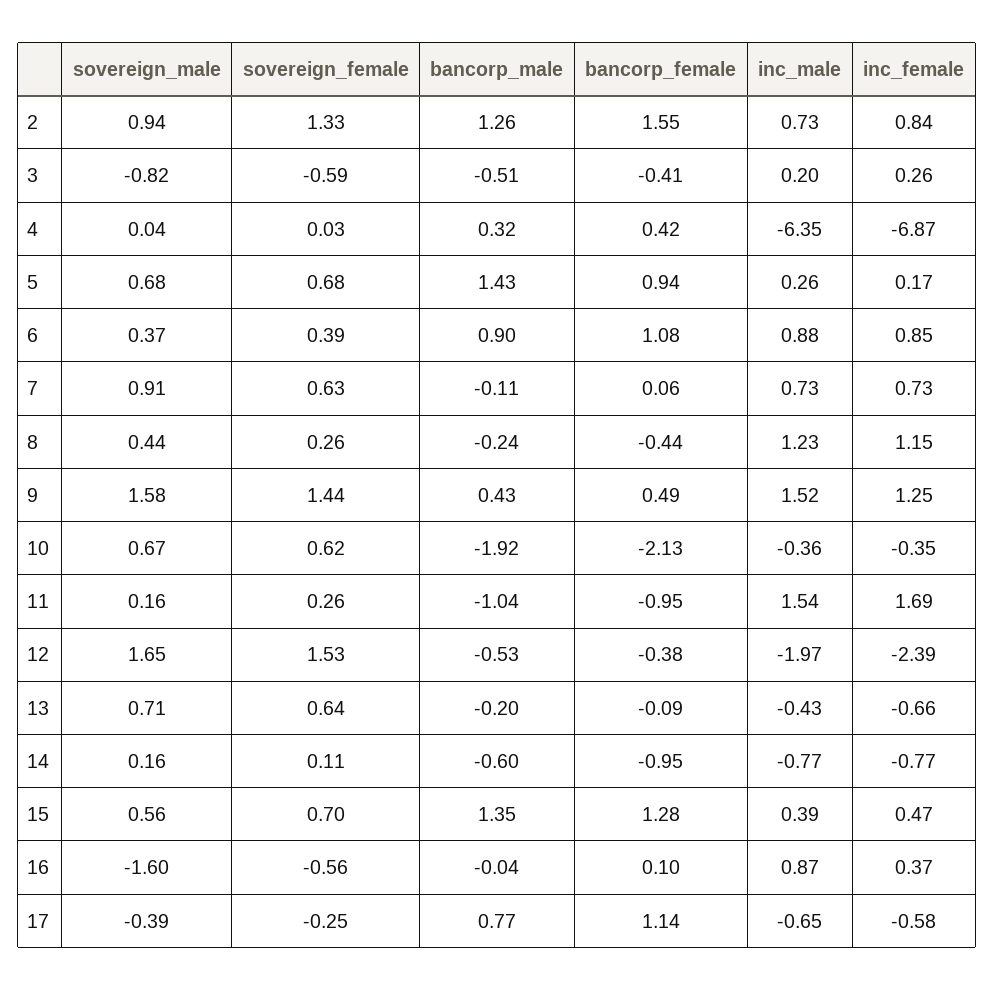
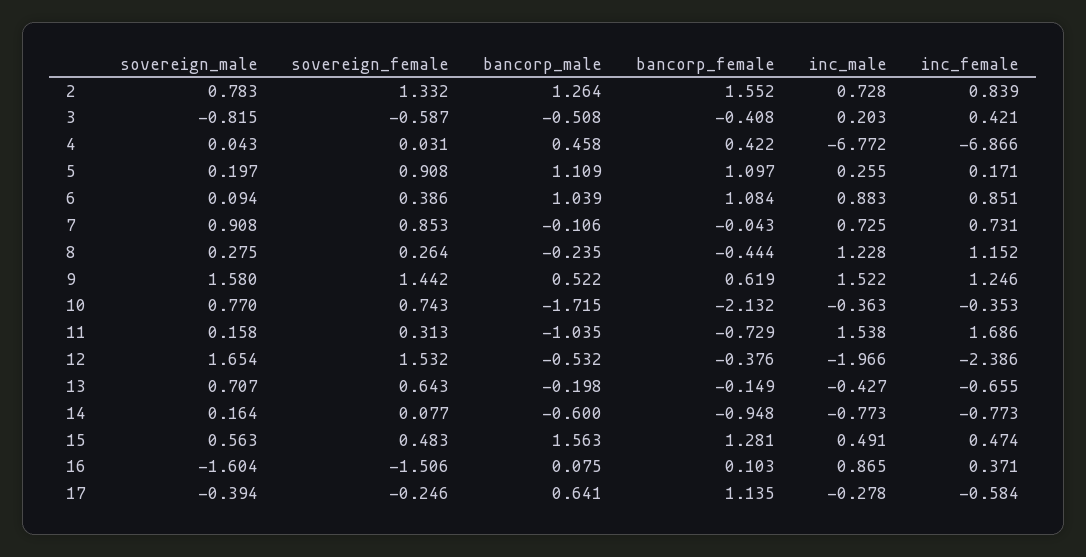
  {
    "sovereign_male": {
-     "2": 0.94,
+     "2": 0.783,
      "3": -0.815,
      "4": 0.043,
-     "5": 0.68,
+     "5": 0.197,
-     "6": 0.37,
+     "6": 0.094,
      "7": 0.908,
-     "8": 0.44,
+     "8": 0.275,
      "9": 1.58,
-     "10": 0.67,
+     "10": 0.77,
      "11": 0.158,
      "12": 1.654,
      "13": 0.707,
      "14": 0.164,
      "15": 0.563,
      "16": -1.604,
      "17": -0.394
    },
    "sovereign_female": {
      "2": 1.332,
      "3": -0.587,
      "4": 0.031,
-     "5": 0.68,
+     "5": 0.908,
      "6": 0.386,
-     "7": 0.63,
+     "7": 0.853,
      "8": 0.264,
      "9": 1.442,
-     "10": 0.62,
+     "10": 0.743,
-     "11": 0.26,
+     "11": 0.313,
      "12": 1.532,
      "13": 0.643,
-     "14": 0.11,
+     "14": 0.077,
-     "15": 0.7,
+     "15": 0.483,
-     "16": -0.56,
+     "16": -1.506,
      "17": -0.246
    },
    "bancorp_male": {
      "2": 1.264,
      "3": -0.508,
-     "4": 0.32,
+     "4": 0.458,
-     "5": 1.43,
+     "5": 1.109,
-     "6": 0.9,
+     "6": 1.039,
      "7": -0.106,
      "8": -0.235,
-     "9": 0.43,
+     "9": 0.522,
-     "10": -1.92,
+     "10": -1.715,
      "11": -1.035,
      "12": -0.532,
      "13": -0.198,
      "14": -0.6,
-     "15": 1.35,
+     "15": 1.563,
-     "16": -0.04,
+     "16": 0.075,
-     "17": 0.77
+     "17": 0.641
    },
    "bancorp_female": {
      "2": 1.552,
      "3": -0.408,
      "4": 0.422,
-     "5": 0.94,
+     "5": 1.097,
      "6": 1.084,
-     "7": 0.06,
+     "7": -0.043,
      "8": -0.444,
-     "9": 0.49,
+     "9": 0.619,
      "10": -2.132,
-     "11": -0.95,
+     "11": -0.729,
      "12": -0.376,
-     "13": -0.09,
+     "13": -0.149,
      "14": -0.948,
      "15": 1.281,
      "16": 0.103,
      "17": 1.135
    },
    "inc_male": {
      "2": 0.728,
      "3": 0.203,
-     "4": -6.35,
+     "4": -6.772,
      "5": 0.255,
      "6": 0.883,
      "7": 0.725,
      "8": 1.228,
      "9": 1.522,
      "10": -0.363,
      "11": 1.538,
      "12": -1.966,
      "13": -0.427,
      "14": -0.773,
-     "15": 0.39,
+     "15": 0.491,
      "16": 0.865,
-     "17": -0.65
+     "17": -0.278
    },
    "inc_female": {
      "2": 0.839,
-     "3": 0.26,
+     "3": 0.421,
      "4": -6.866,
      "5": 0.171,
      "6": 0.851,
      "7": 0.731,
      "8": 1.152,
      "9": 1.246,
      "10": -0.353,
      "11": 1.686,
      "12": -2.386,
      "13": -0.655,
      "14": -0.773,
      "15": 0.474,
      "16": 0.371,
      "17": -0.584
    }
  }

